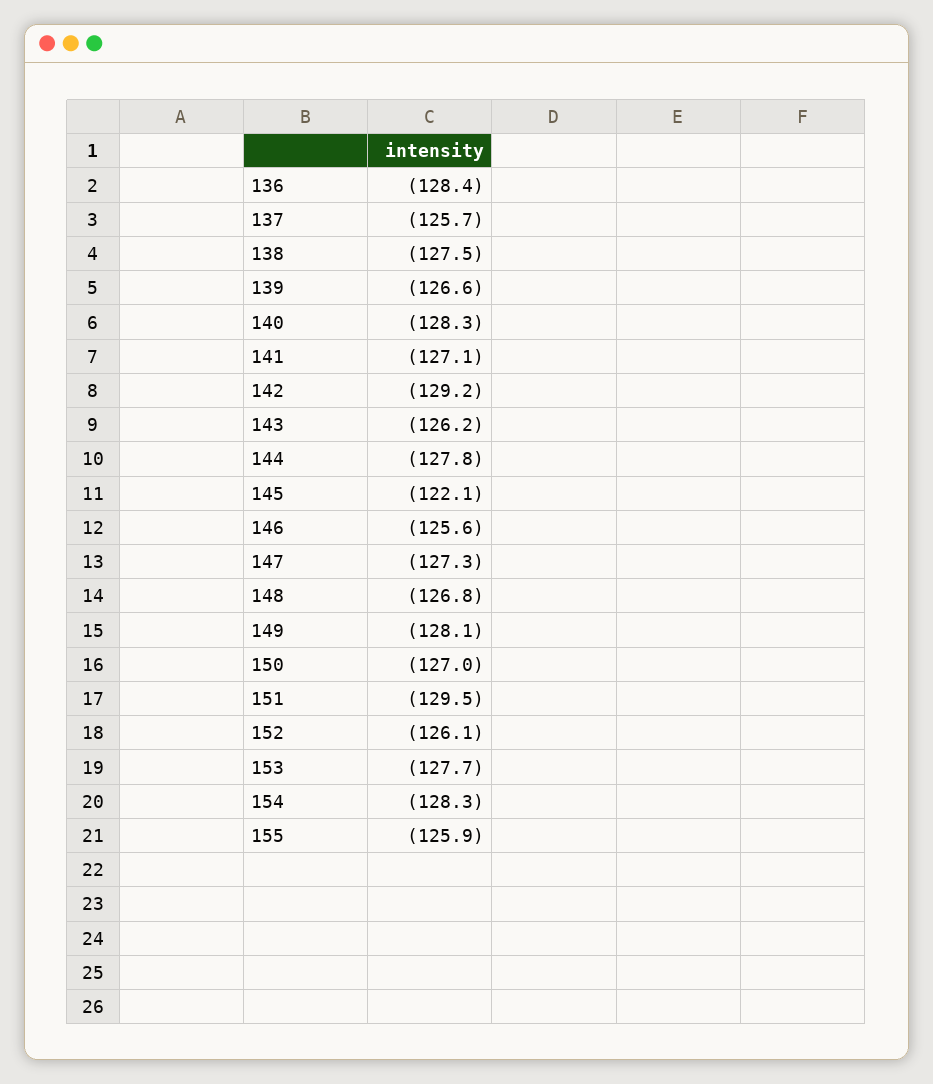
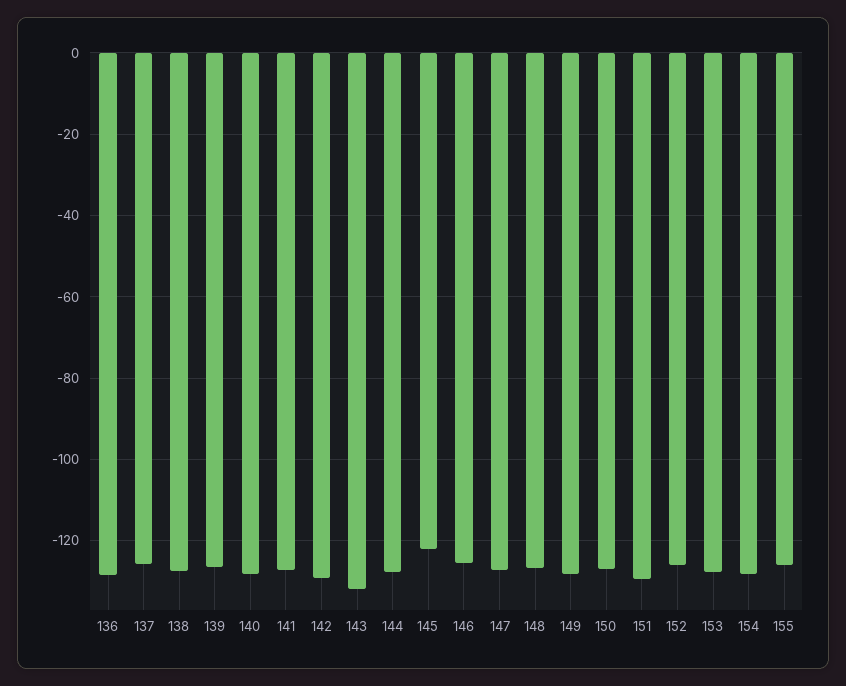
  {
    "136": -128.4,
    "137": -125.7,
    "138": -127.5,
    "139": -126.6,
    "140": -128.3,
    "141": -127.1,
    "142": -129.2,
-   "143": -126.2,
+   "143": -132,
    "144": -127.8,
    "145": -122.1,
    "146": -125.6,
    "147": -127.3,
    "148": -126.8,
    "149": -128.1,
    "150": -127,
    "151": -129.5,
    "152": -126.1,
    "153": -127.7,
    "154": -128.3,
    "155": -125.9
  }

